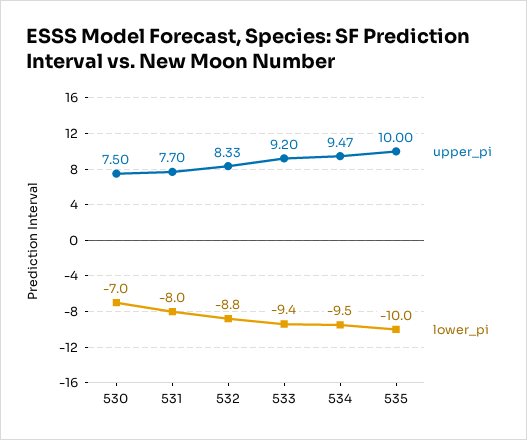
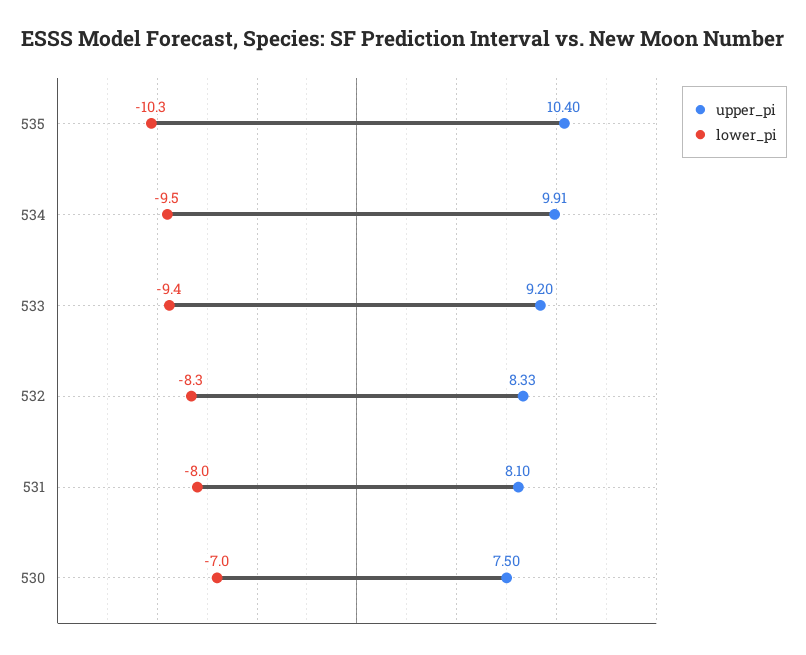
  {
    "upper_pi": {
      "530": 7.5,
-     "531": 7.7,
+     "531": 8.1,
      "532": 8.33,
      "533": 9.2,
-     "534": 9.47,
+     "534": 9.91,
-     "535": 10
+     "535": 10.4
    },
    "lower_pi": {
      "530": -7,
      "531": -8,
-     "532": -8.8,
+     "532": -8.3,
      "533": -9.4,
      "534": -9.5,
-     "535": -10
+     "535": -10.3
    }
  }

